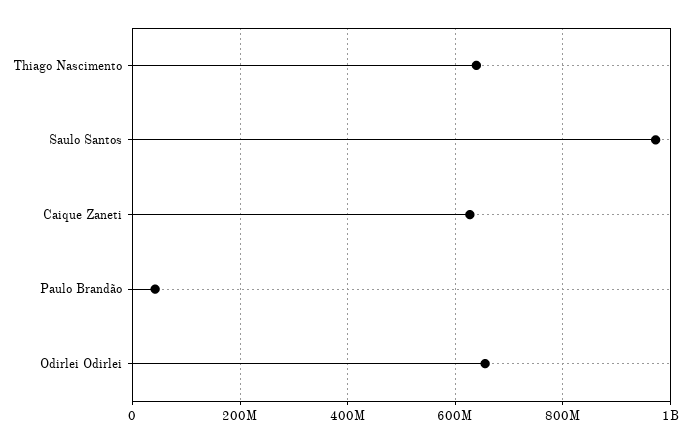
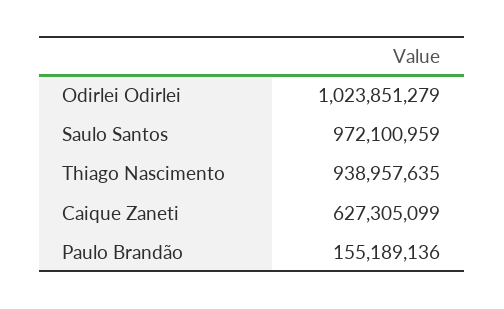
  {
-   "Thiago Nascimento": 640000000,
+   "Thiago Nascimento": 938957635,
    "Saulo Santos": 972100959,
    "Caique Zaneti": 627305099,
-   "Paulo Brandão": 40000000,
+   "Paulo Brandão": 155189136,
-   "Odirlei Odirlei": 660000000
+   "Odirlei Odirlei": 1023851279
  }

